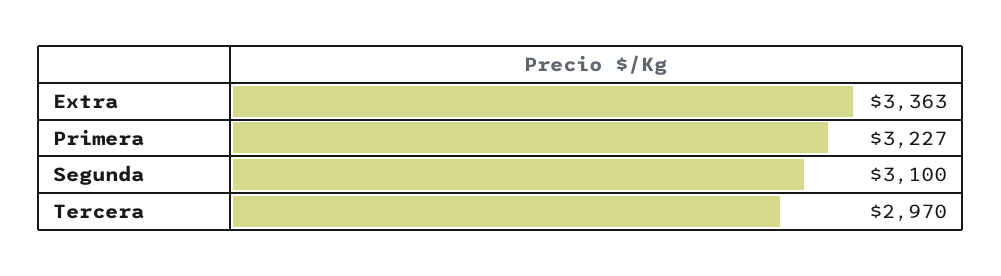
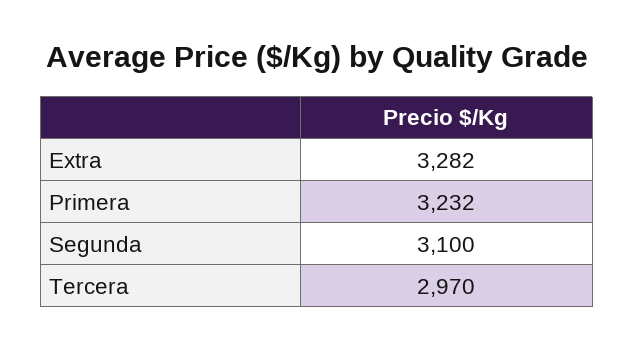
  {
-   "Extra": 3363,
+   "Extra": 3282,
-   "Primera": 3227,
+   "Primera": 3232,
    "Segunda": 3100,
    "Tercera": 2970
  }

